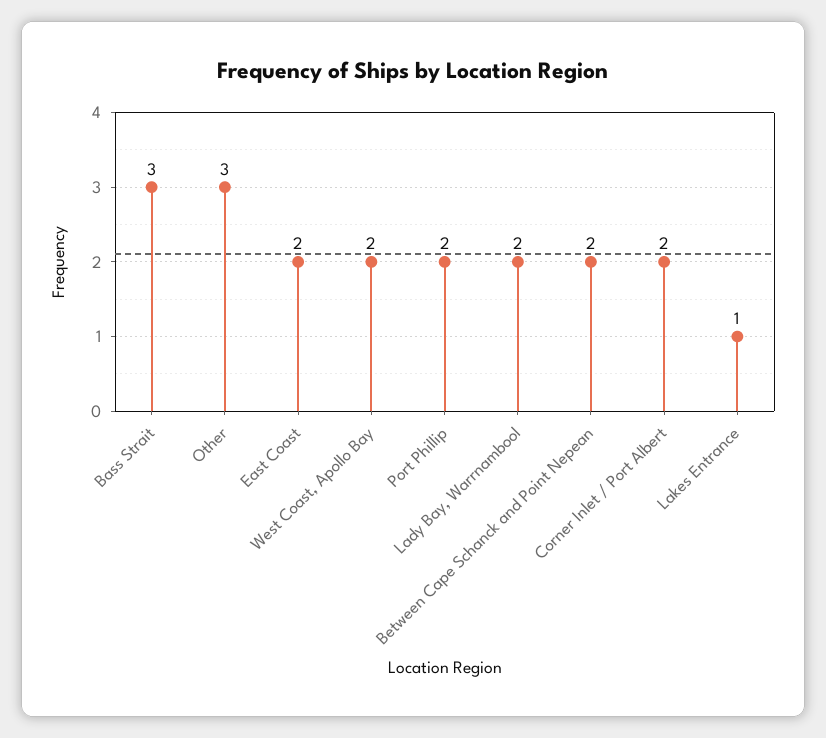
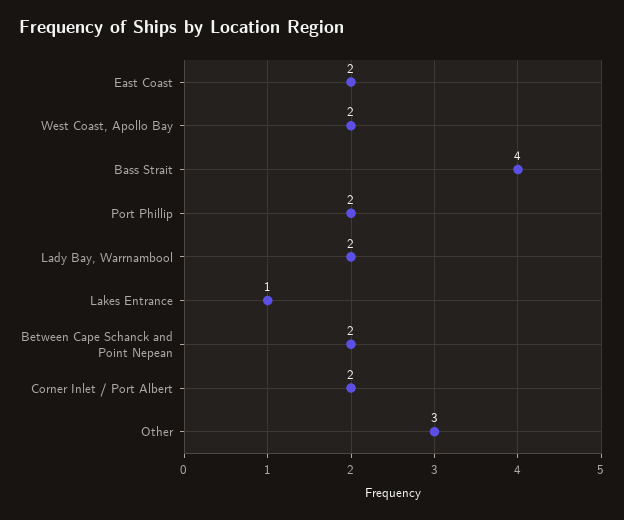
  {
-   "Bass Strait": 3,
+   "Bass Strait": 4,
    "Other": 3,
    "East Coast": 2,
    "West Coast, Apollo Bay": 2,
    "Port Phillip": 2,
    "Lady Bay, Warrnambool": 2,
    "Between Cape Schanck and Point Nepean": 2,
    "Corner Inlet / Port Albert": 2,
    "Lakes Entrance": 1
  }

